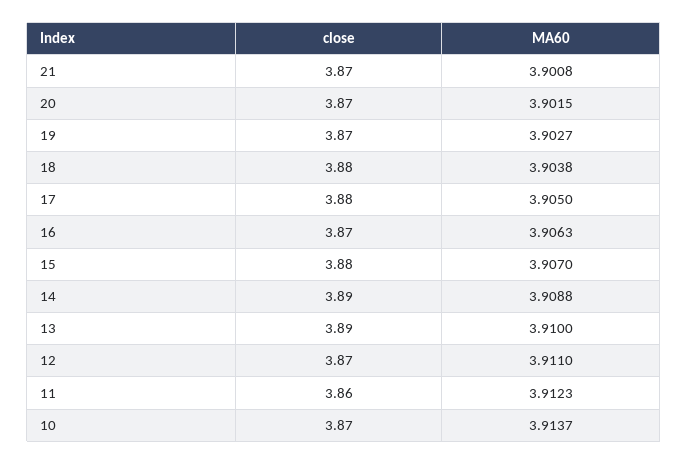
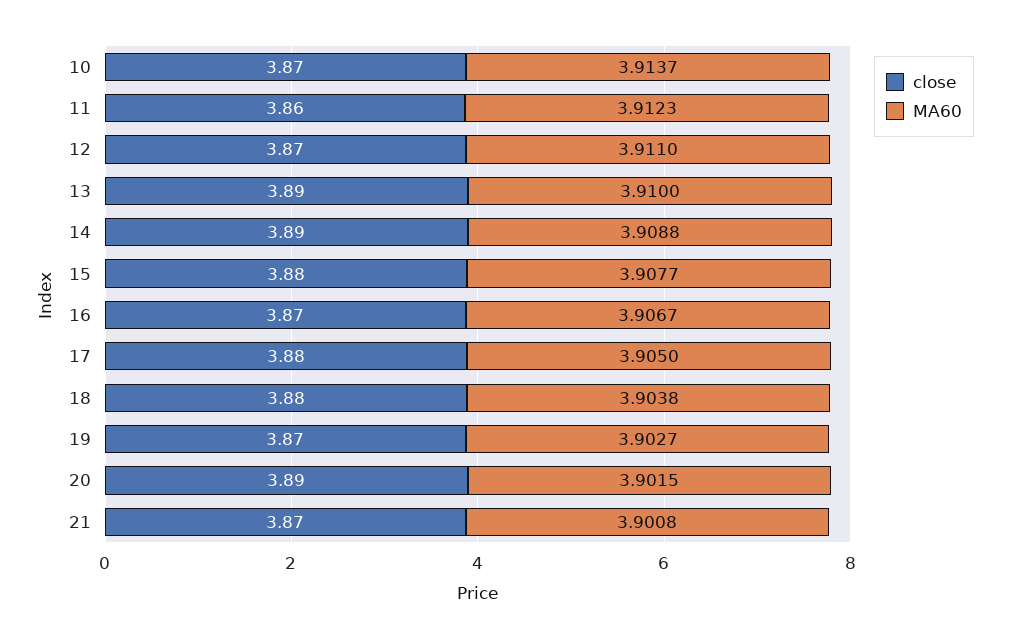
  {
    "close": {
      "21": 3.87,
-     "20": 3.87,
+     "20": 3.89,
      "19": 3.87,
      "18": 3.88,
      "17": 3.88,
      "16": 3.87,
      "15": 3.88,
      "14": 3.89,
      "13": 3.89,
      "12": 3.87,
      "11": 3.86,
      "10": 3.87
    },
    "MA60": {
      "21": 3.9008,
      "20": 3.9015,
      "19": 3.9027,
      "18": 3.9038,
      "17": 3.905,
-     "16": 3.9063,
+     "16": 3.9067,
-     "15": 3.907,
+     "15": 3.9077,
      "14": 3.9088,
      "13": 3.91,
      "12": 3.911,
      "11": 3.9123,
      "10": 3.9137
    }
  }

